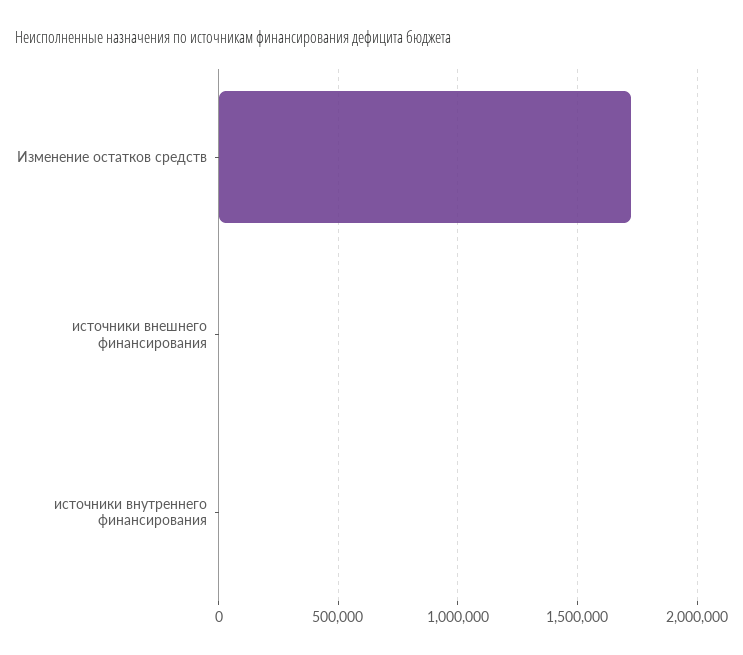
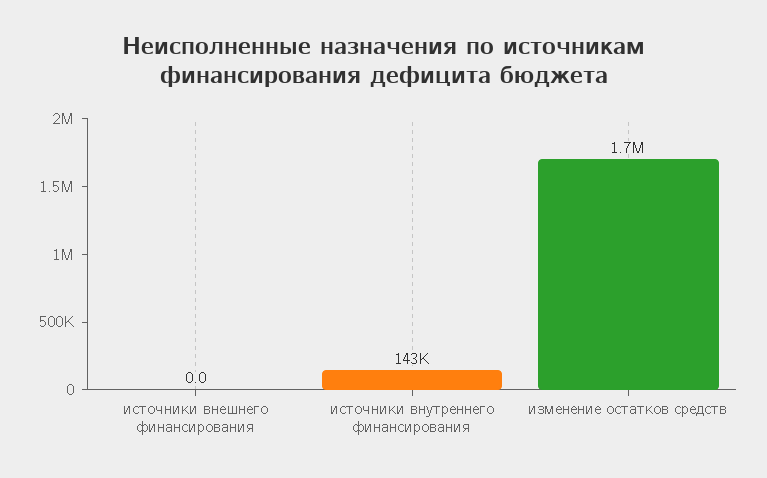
  {
    "Изменение остатков средств": 1700000,
    "источники внешнего финансирования": 0,
-   "источники внутреннего финансирования": 0
+   "источники внутреннего финансирования": 143000
  }

